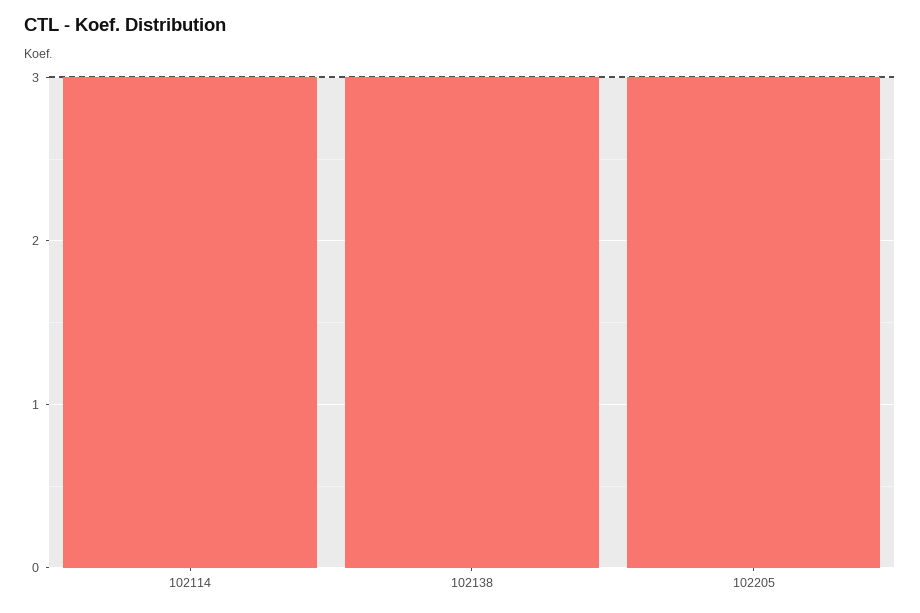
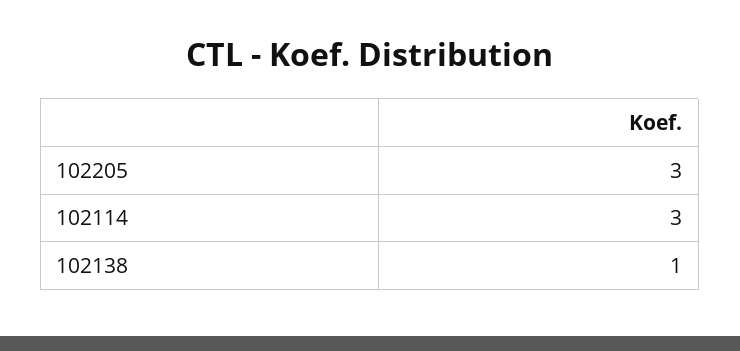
  {
    "102114": 3,
-   "102138": 3,
+   "102138": 1,
    "102205": 3
  }

